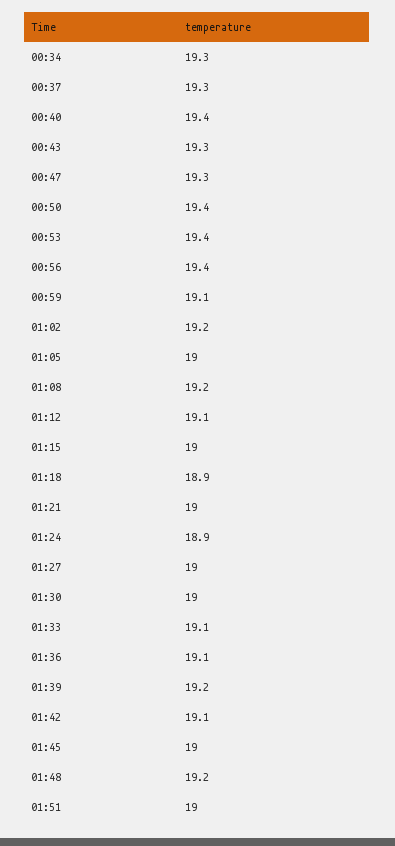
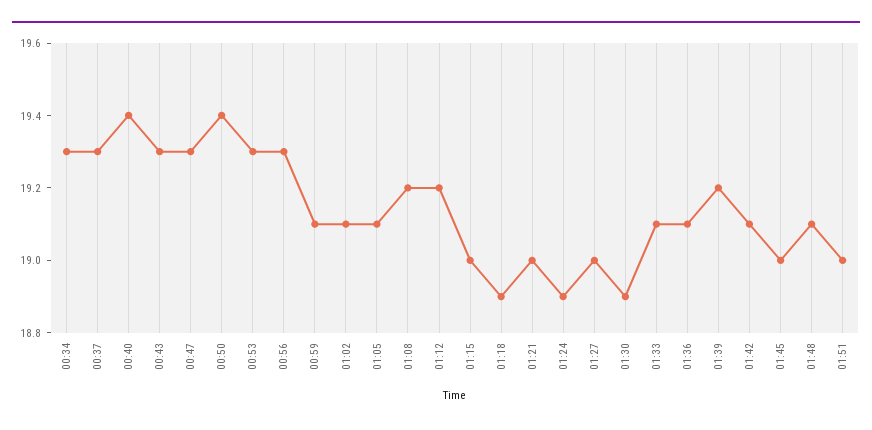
  {
    "00:34": 19.3,
    "00:37": 19.3,
    "00:40": 19.4,
    "00:43": 19.3,
    "00:47": 19.3,
    "00:50": 19.4,
-   "00:53": 19.4,
+   "00:53": 19.3,
-   "00:56": 19.4,
+   "00:56": 19.3,
    "00:59": 19.1,
-   "01:02": 19.2,
+   "01:02": 19.1,
-   "01:05": 19,
+   "01:05": 19.1,
    "01:08": 19.2,
-   "01:12": 19.1,
+   "01:12": 19.2,
    "01:15": 19,
    "01:18": 18.9,
    "01:21": 19,
    "01:24": 18.9,
    "01:27": 19,
-   "01:30": 19,
+   "01:30": 18.9,
    "01:33": 19.1,
    "01:36": 19.1,
    "01:39": 19.2,
    "01:42": 19.1,
    "01:45": 19,
-   "01:48": 19.2,
+   "01:48": 19.1,
    "01:51": 19
  }

